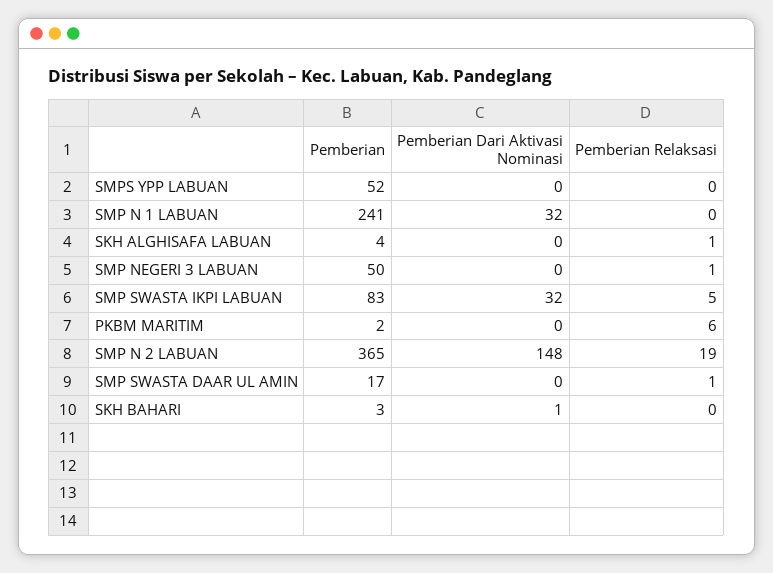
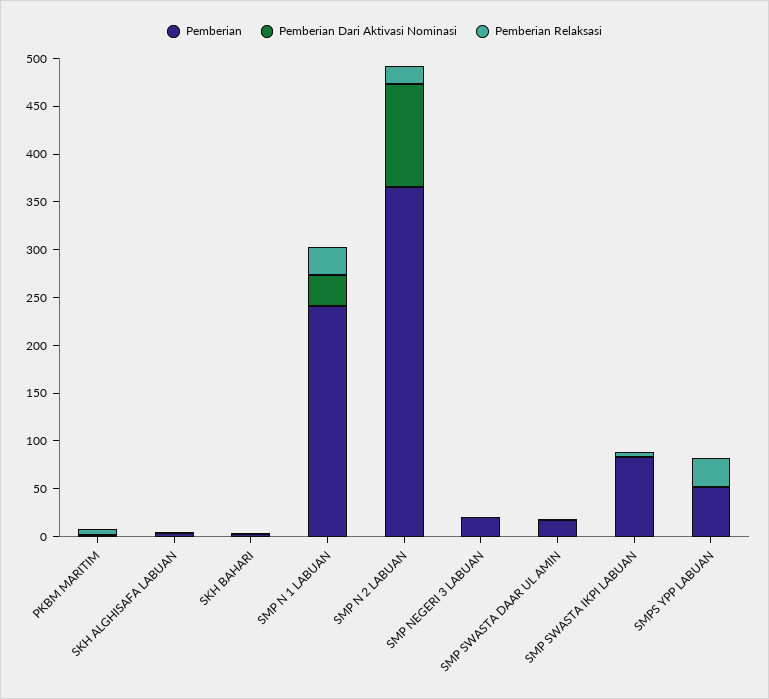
  {
    "Pemberian": {
      "SMPS YPP LABUAN": 52,
      "SMP N 1 LABUAN": 241,
      "SKH ALGHISAFA LABUAN": 4,
-     "SMP NEGERI 3 LABUAN": 50,
+     "SMP NEGERI 3 LABUAN": 20,
      "SMP SWASTA IKPI LABUAN": 83,
      "PKBM MARITIM": 2,
      "SMP N 2 LABUAN": 365,
      "SMP SWASTA DAAR UL AMIN": 17,
      "SKH BAHARI": 3
    },
    "Pemberian Dari Aktivasi Nominasi": {
      "SMPS YPP LABUAN": 0,
      "SMP N 1 LABUAN": 32,
      "SKH ALGHISAFA LABUAN": 0,
      "SMP NEGERI 3 LABUAN": 0,
-     "SMP SWASTA IKPI LABUAN": 32,
+     "SMP SWASTA IKPI LABUAN": 0,
      "PKBM MARITIM": 0,
-     "SMP N 2 LABUAN": 148,
+     "SMP N 2 LABUAN": 110,
      "SMP SWASTA DAAR UL AMIN": 0,
      "SKH BAHARI": 1
    },
    "Pemberian Relaksasi": {
-     "SMPS YPP LABUAN": 0,
+     "SMPS YPP LABUAN": 30,
-     "SMP N 1 LABUAN": 0,
+     "SMP N 1 LABUAN": 30,
      "SKH ALGHISAFA LABUAN": 1,
      "SMP NEGERI 3 LABUAN": 1,
      "SMP SWASTA IKPI LABUAN": 5,
      "PKBM MARITIM": 6,
      "SMP N 2 LABUAN": 19,
      "SMP SWASTA DAAR UL AMIN": 1,
      "SKH BAHARI": 0
    }
  }

